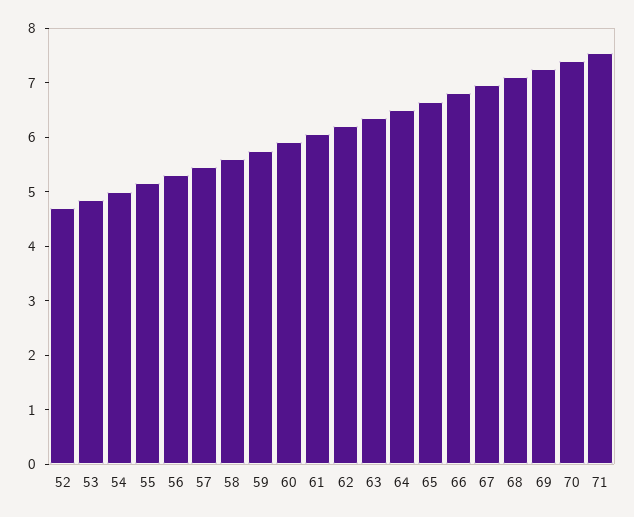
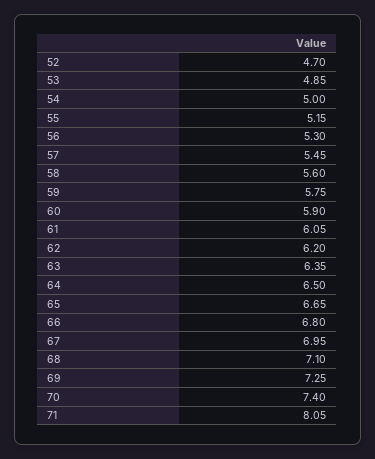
  {
    "52": 4.7,
    "53": 4.85,
    "54": 5,
    "55": 5.15,
    "56": 5.3,
    "57": 5.45,
    "58": 5.6,
    "59": 5.75,
    "60": 5.9,
    "61": 6.05,
    "62": 6.2,
    "63": 6.35,
    "64": 6.5,
    "65": 6.65,
    "66": 6.8,
    "67": 6.95,
    "68": 7.1,
    "69": 7.25,
    "70": 7.4,
-   "71": 7.6
+   "71": 8.05
  }

